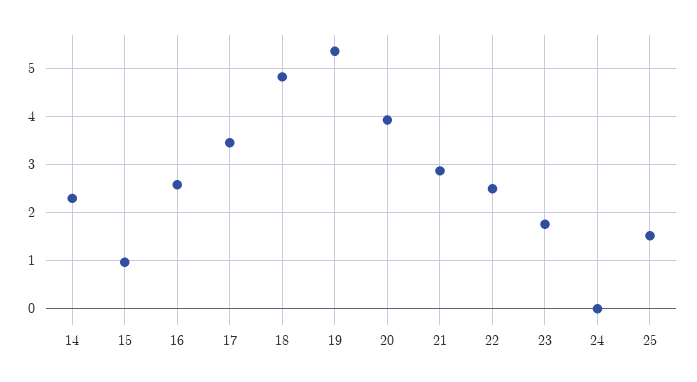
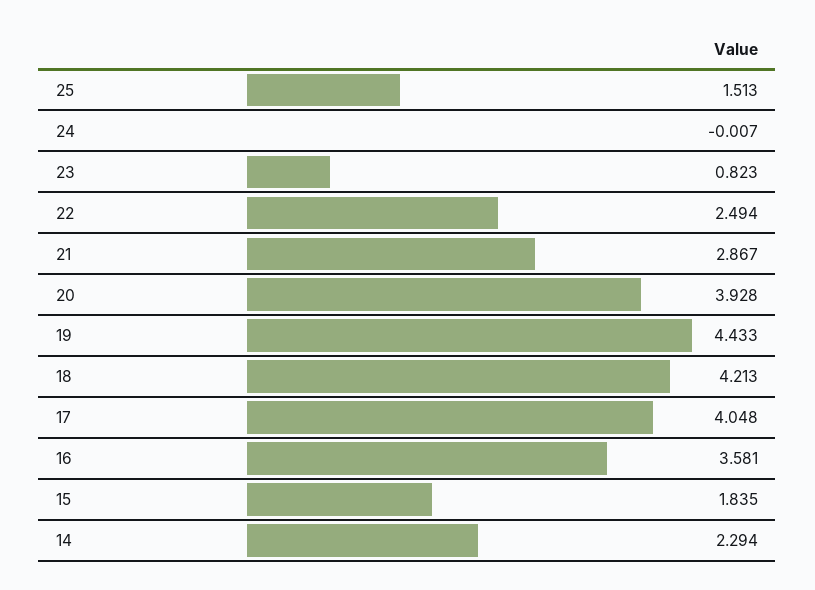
  {
    "14": 2.294,
-   "15": 1,
+   "15": 1.835,
-   "16": 2.6,
+   "16": 3.581,
-   "17": 3.4,
+   "17": 4.048,
-   "18": 4.8,
+   "18": 4.213,
-   "19": 5.4,
+   "19": 4.433,
    "20": 3.928,
    "21": 2.867,
    "22": 2.494,
-   "23": 1.8,
+   "23": 0.823,
    "24": -0.007,
    "25": 1.513
  }

